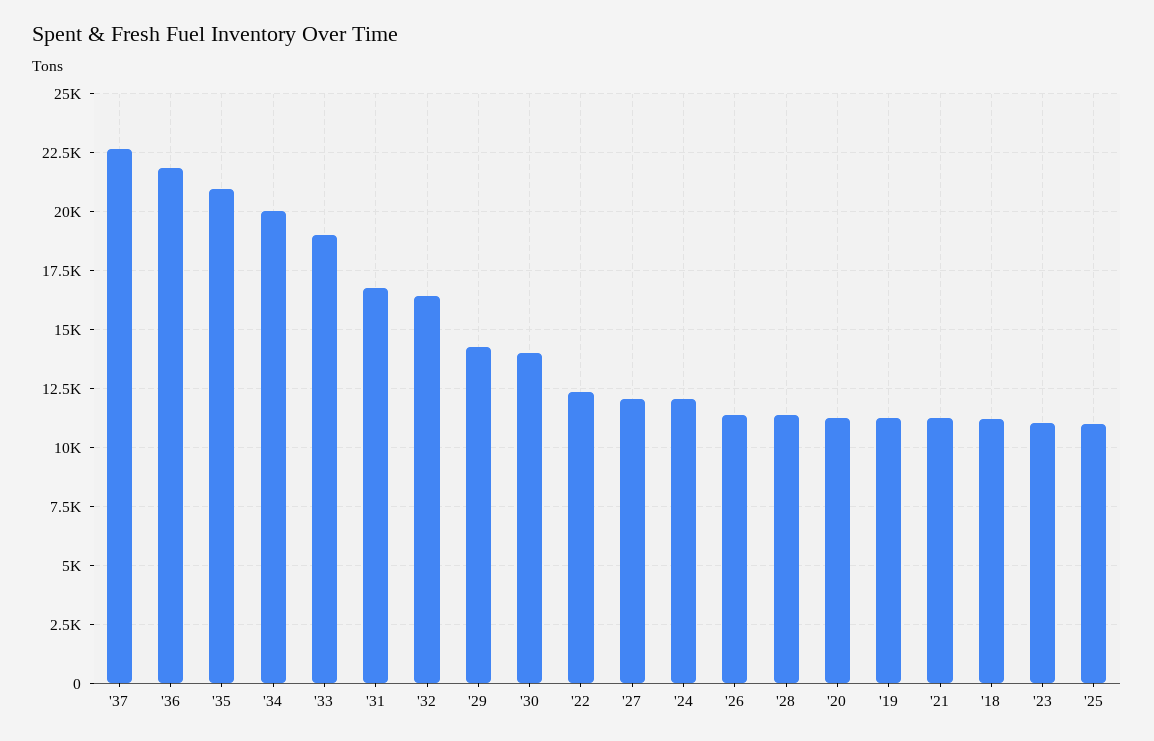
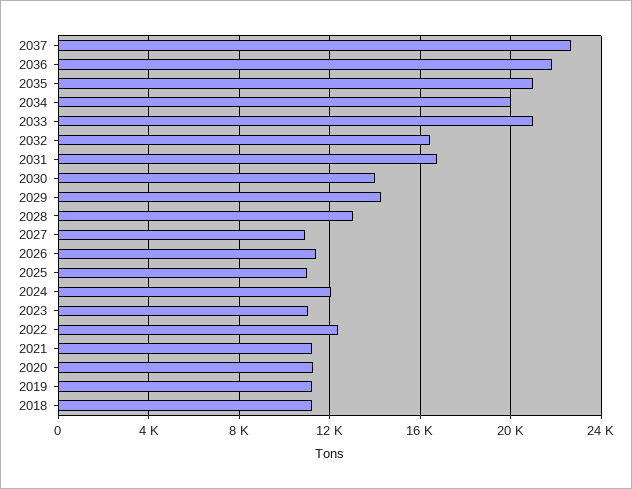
  {
    "'37": 22500,
    "'36": 22000,
    "'35": 21000,
    "'34": 20000,
-   "'33": 19000,
+   "'33": 21000,
    "'31": 16500,
    "'32": 16500,
    "'29": 14500,
    "'30": 14000,
    "'22": 12500,
-   "'27": 12000,
+   "'27": 11000,
    "'24": 12000,
    "'26": 11500,
-   "'28": 11500,
+   "'28": 13000,
    "'20": 11500,
    "'19": 11000,
    "'21": 11000,
    "'18": 11000,
    "'23": 11000,
    "'25": 11000
  }

